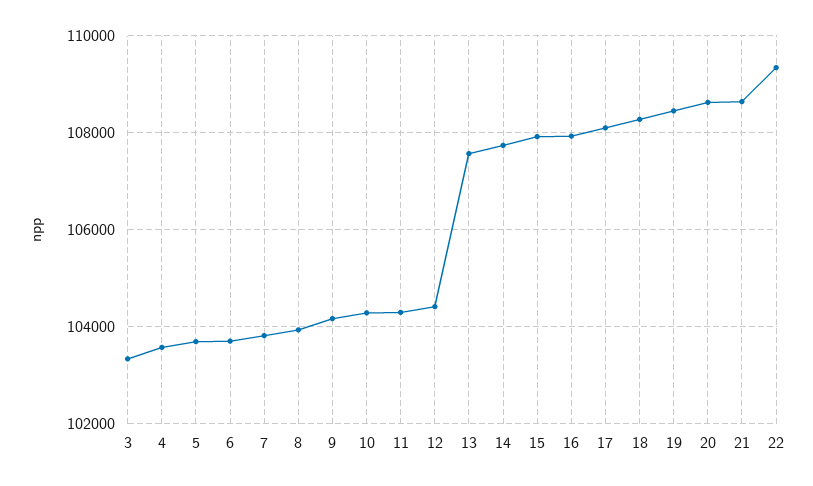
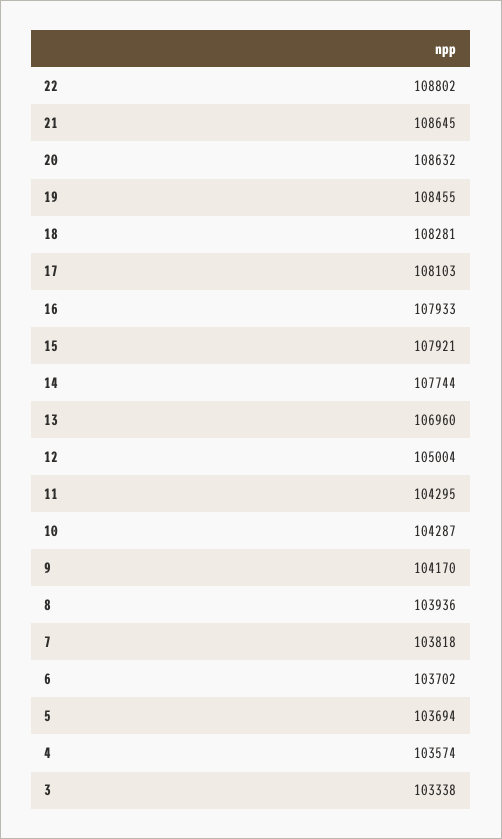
  {
    "3": 103338,
    "4": 103574,
    "5": 103694,
    "6": 103702,
    "7": 103818,
    "8": 103936,
    "9": 104170,
    "10": 104287,
    "11": 104295,
-   "12": 104400,
+   "12": 105004,
-   "13": 107600,
+   "13": 106960,
    "14": 107744,
    "15": 107921,
    "16": 107933,
    "17": 108103,
    "18": 108281,
    "19": 108455,
    "20": 108632,
    "21": 108645,
-   "22": 109400
+   "22": 108802
  }

